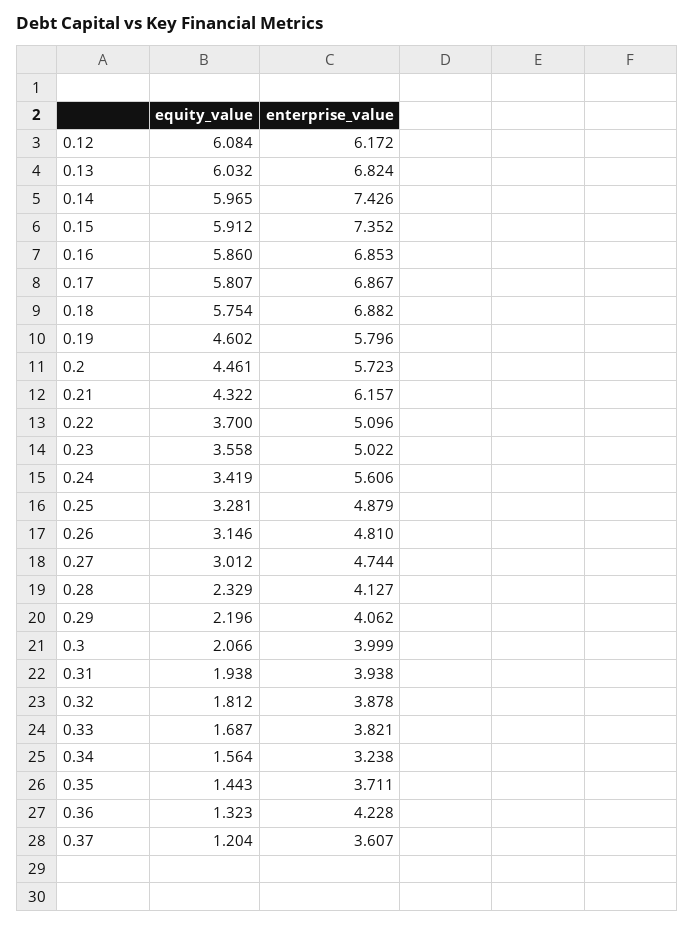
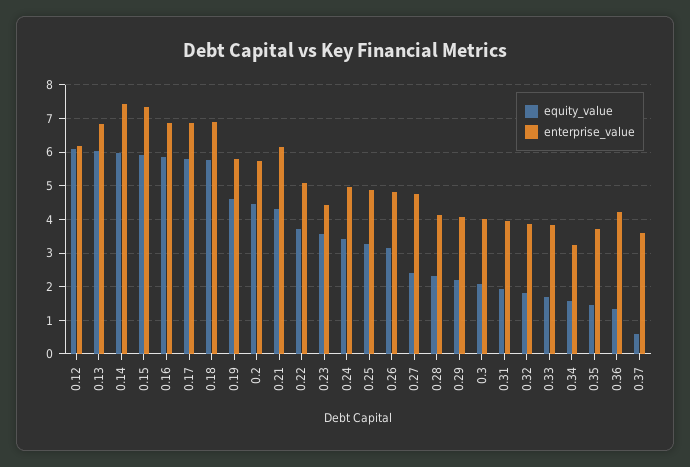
  {
    "equity_value": {
      "0.12": 6.084,
      "0.13": 6.032,
      "0.14": 5.965,
      "0.15": 5.912,
      "0.16": 5.86,
      "0.17": 5.807,
      "0.18": 5.754,
      "0.19": 4.602,
      "0.2": 4.461,
      "0.21": 4.322,
      "0.22": 3.7,
      "0.23": 3.558,
      "0.24": 3.419,
      "0.25": 3.281,
      "0.26": 3.146,
-     "0.27": 3.012,
+     "0.27": 2.4,
      "0.28": 2.329,
      "0.29": 2.196,
      "0.3": 2.066,
      "0.31": 1.938,
      "0.32": 1.812,
      "0.33": 1.687,
      "0.34": 1.564,
      "0.35": 1.443,
      "0.36": 1.323,
-     "0.37": 1.204
+     "0.37": 0.6
    },
    "enterprise_value": {
      "0.12": 6.172,
      "0.13": 6.824,
      "0.14": 7.426,
      "0.15": 7.352,
      "0.16": 6.853,
      "0.17": 6.867,
      "0.18": 6.882,
      "0.19": 5.796,
      "0.2": 5.723,
      "0.21": 6.157,
      "0.22": 5.096,
-     "0.23": 5.022,
+     "0.23": 4.4,
-     "0.24": 5.606,
+     "0.24": 5,
      "0.25": 4.879,
      "0.26": 4.81,
      "0.27": 4.744,
      "0.28": 4.127,
      "0.29": 4.062,
      "0.3": 3.999,
      "0.31": 3.938,
      "0.32": 3.878,
      "0.33": 3.821,
      "0.34": 3.238,
      "0.35": 3.711,
      "0.36": 4.228,
      "0.37": 3.607
    }
  }

